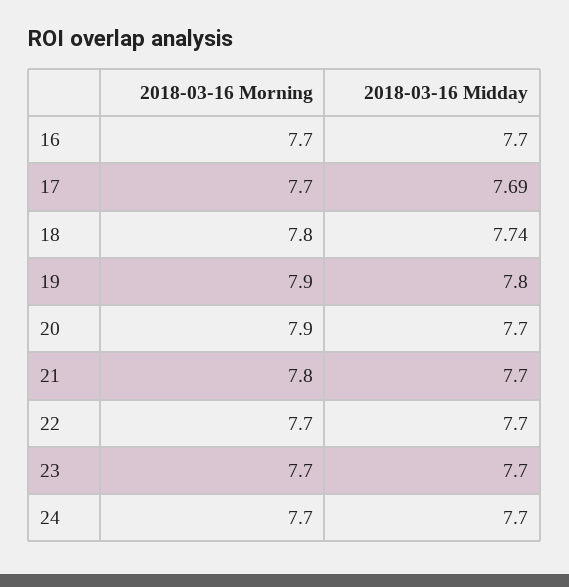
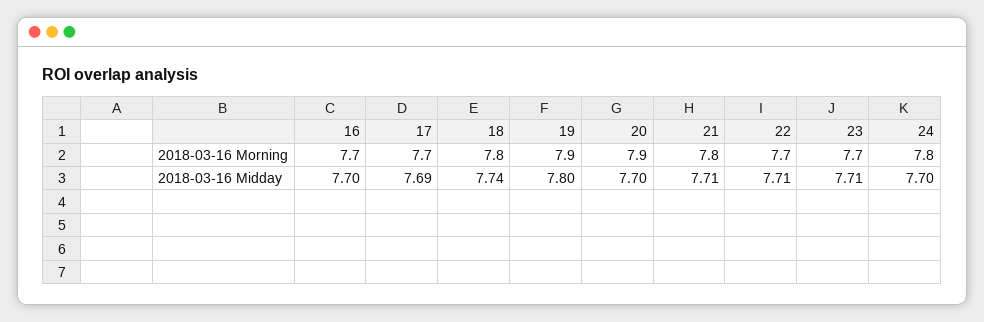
  {
    "2018-03-16 Morning": {
      "16": 7.7,
      "17": 7.7,
      "18": 7.8,
      "19": 7.9,
      "20": 7.9,
      "21": 7.8,
      "22": 7.7,
      "23": 7.7,
-     "24": 7.7
+     "24": 7.8
    },
    "2018-03-16 Midday": {
      "16": 7.7,
      "17": 7.69,
      "18": 7.74,
      "19": 7.8,
      "20": 7.7,
-     "21": 7.7,
+     "21": 7.71,
-     "22": 7.7,
+     "22": 7.71,
-     "23": 7.7,
+     "23": 7.71,
      "24": 7.7
    }
  }

